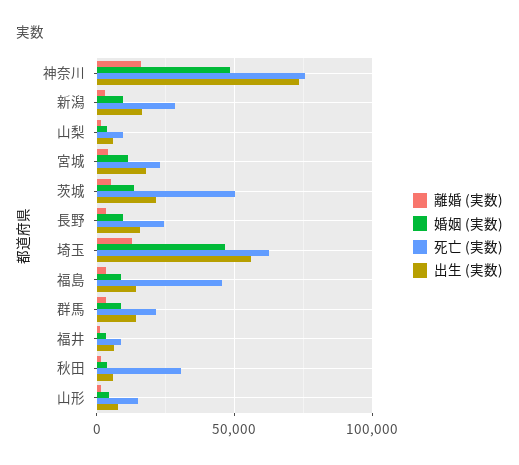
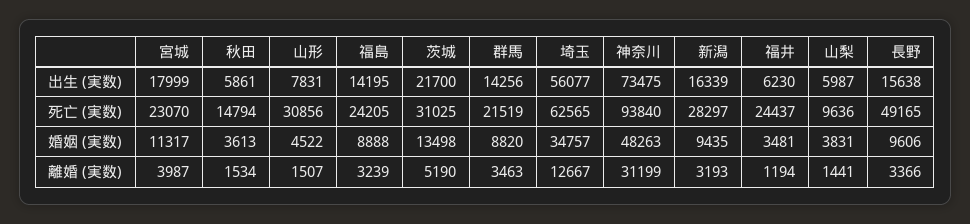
  {
    "離婚 (実数)": {
-     "神奈川": 15000,
+     "神奈川": 31199,
      "新潟": 3193,
      "山梨": 1441,
      "宮城": 3987,
      "茨城": 5190,
      "長野": 3366,
      "埼玉": 12667,
      "福島": 3239,
      "群馬": 3463,
      "福井": 1194,
      "秋田": 1534,
      "山形": 1507
    },
    "婚姻 (実数)": {
      "神奈川": 48263,
      "新潟": 9435,
      "山梨": 3831,
      "宮城": 11317,
      "茨城": 13498,
      "長野": 9606,
-     "埼玉": 45000,
+     "埼玉": 34757,
      "福島": 8888,
      "群馬": 8820,
      "福井": 3481,
      "秋田": 3613,
      "山形": 4522
    },
    "死亡 (実数)": {
-     "神奈川": 75000,
+     "神奈川": 93840,
      "新潟": 28297,
      "山梨": 9636,
      "宮城": 23070,
-     "茨城": 50000,
+     "茨城": 31025,
-     "長野": 25000,
+     "長野": 49165,
      "埼玉": 62565,
-     "福島": 45000,
+     "福島": 24205,
      "群馬": 21519,
-     "福井": 10000,
+     "福井": 24437,
-     "秋田": 30000,
+     "秋田": 14794,
-     "山形": 15000
+     "山形": 30856
    },
    "出生 (実数)": {
      "神奈川": 73475,
      "新潟": 16339,
      "山梨": 5987,
      "宮城": 17999,
      "茨城": 21700,
      "長野": 15638,
      "埼玉": 56077,
      "福島": 14195,
      "群馬": 14256,
      "福井": 6230,
      "秋田": 5861,
      "山形": 7831
    }
  }

